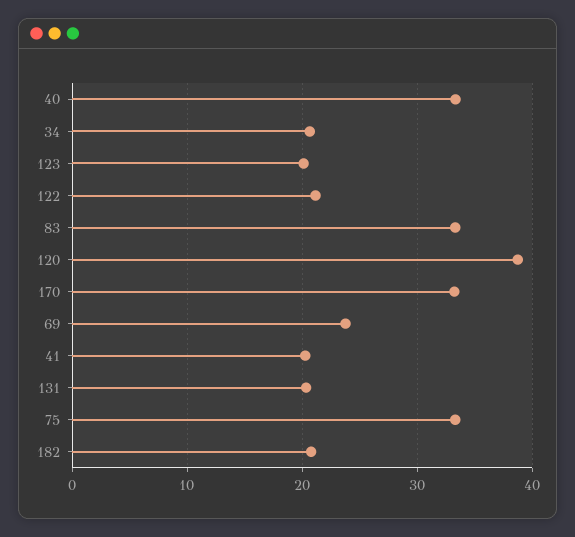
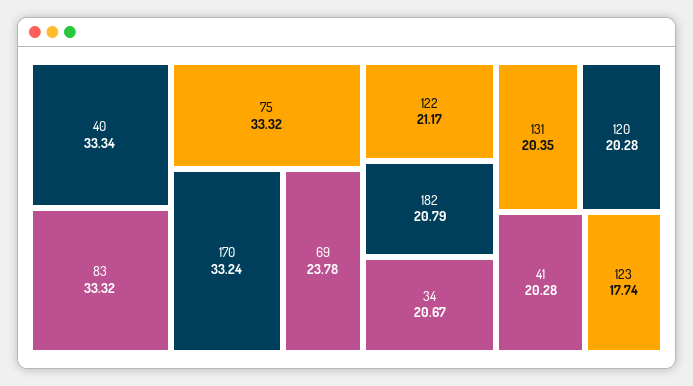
  {
    "40": 33.34,
    "34": 20.67,
-   "123": 20,
+   "123": 17.74,
    "122": 21.17,
    "83": 33.32,
-   "120": 39,
+   "120": 20.28,
    "170": 33.24,
    "69": 23.78,
    "41": 20.28,
    "131": 20.35,
    "75": 33.32,
    "182": 20.79
  }

